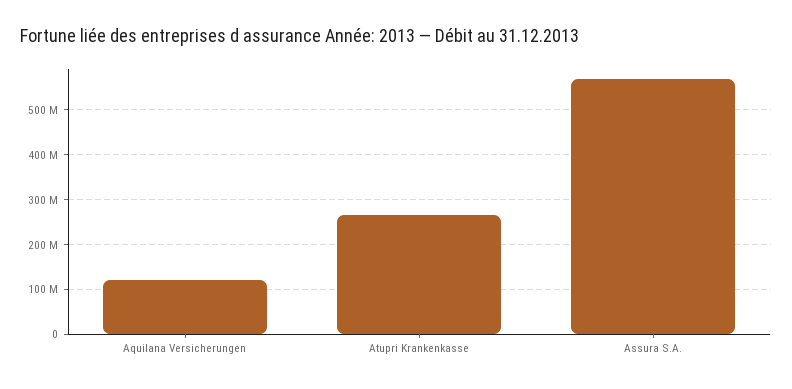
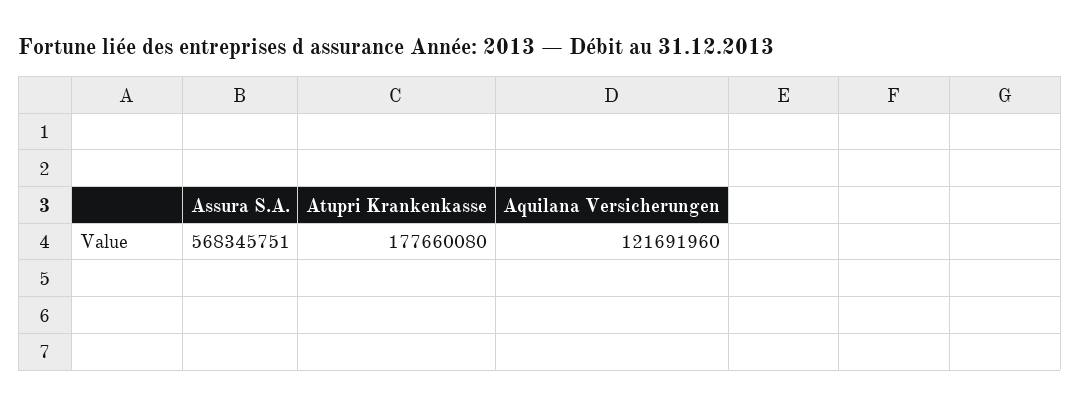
  {
    "Aquilana Versicherungen": 121691960,
-   "Atupri Krankenkasse": 260000000,
+   "Atupri Krankenkasse": 177660080,
    "Assura S.A.": 568345751
  }

